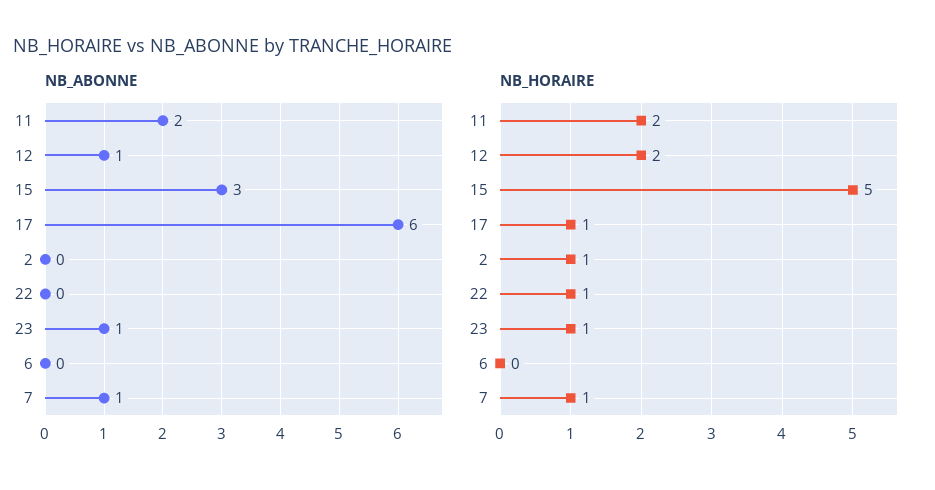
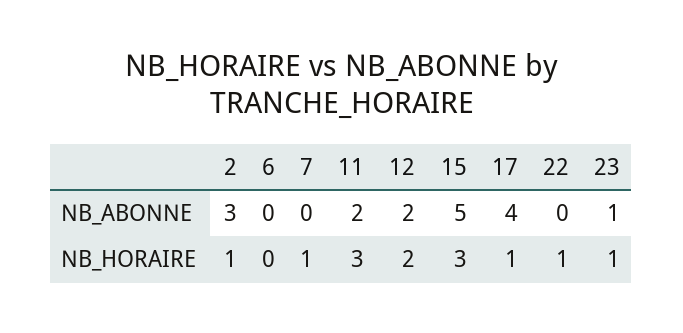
  {
    "NB_ABONNE": {
      "11": 2,
-     "12": 1,
+     "12": 2,
-     "15": 3,
+     "15": 5,
-     "17": 6,
+     "17": 4,
-     "2": 0,
+     "2": 3,
      "22": 0,
      "23": 1,
      "6": 0,
-     "7": 1
+     "7": 0
    },
    "NB_HORAIRE": {
-     "11": 2,
+     "11": 3,
      "12": 2,
-     "15": 5,
+     "15": 3,
      "17": 1,
      "2": 1,
      "22": 1,
      "23": 1,
      "6": 0,
      "7": 1
    }
  }

